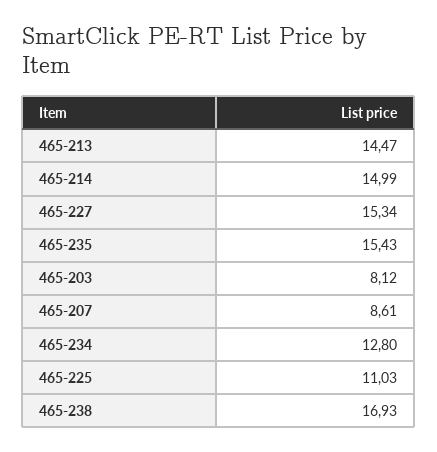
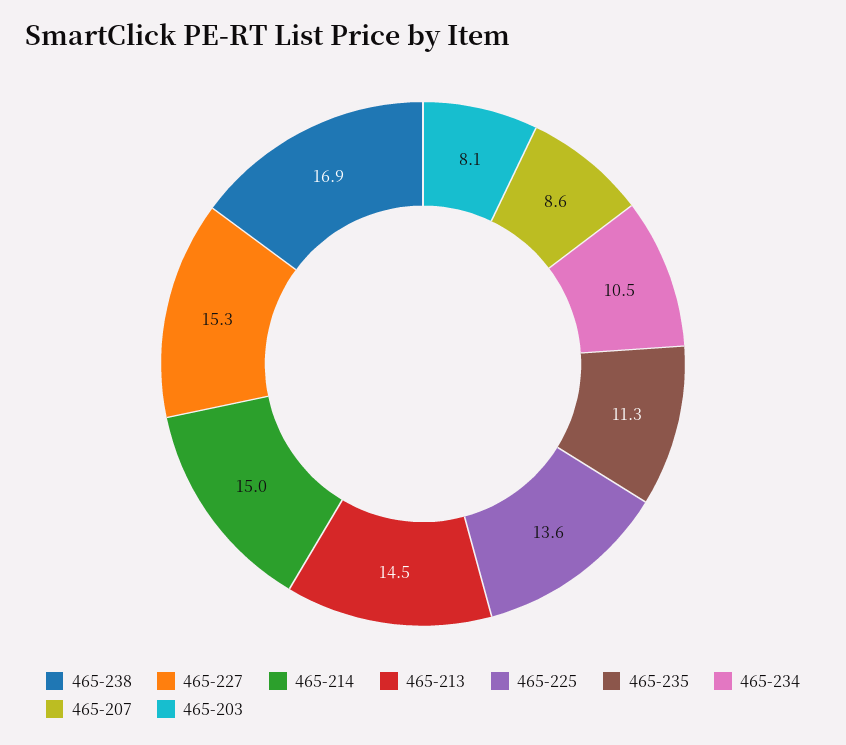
  {
    "465-213": 14.47,
    "465-214": 14.99,
    "465-227": 15.34,
-   "465-235": 15.43,
+   "465-235": 11.3,
    "465-203": 8.12,
    "465-207": 8.61,
-   "465-234": 12.8,
+   "465-234": 10.5,
-   "465-225": 11.03,
+   "465-225": 13.6,
    "465-238": 16.93
  }

